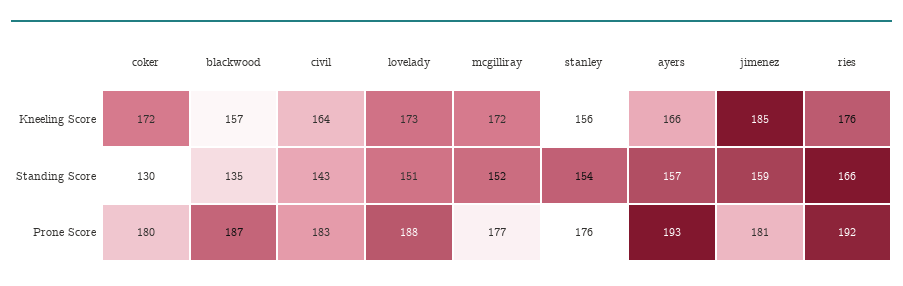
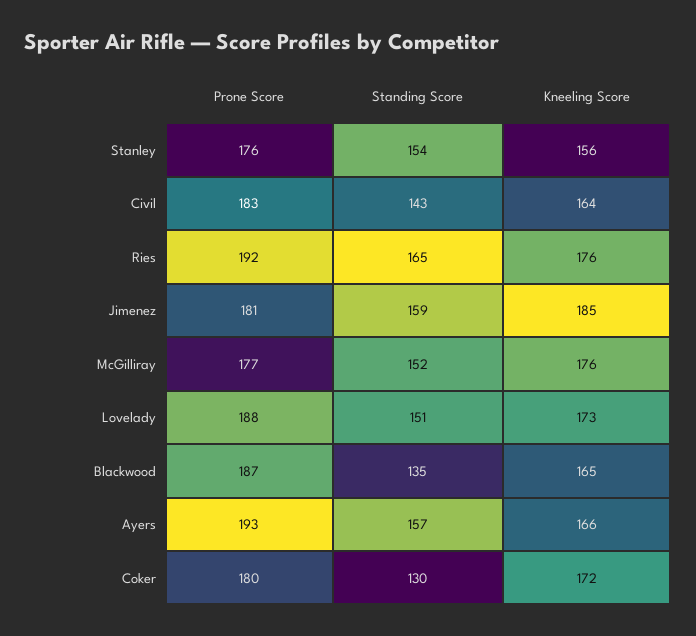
  {
    "coker": {
      "Kneeling Score": 172,
      "Standing Score": 130,
      "Prone Score": 180
    },
    "blackwood": {
-     "Kneeling Score": 157,
+     "Kneeling Score": 165,
      "Standing Score": 135,
      "Prone Score": 187
    },
    "civil": {
      "Kneeling Score": 164,
      "Standing Score": 143,
      "Prone Score": 183
    },
    "lovelady": {
      "Kneeling Score": 173,
      "Standing Score": 151,
      "Prone Score": 188
    },
    "mcgilliray": {
-     "Kneeling Score": 172,
+     "Kneeling Score": 176,
      "Standing Score": 152,
      "Prone Score": 177
    },
    "stanley": {
      "Kneeling Score": 156,
      "Standing Score": 154,
      "Prone Score": 176
    },
    "ayers": {
      "Kneeling Score": 166,
      "Standing Score": 157,
      "Prone Score": 193
    },
    "jimenez": {
      "Kneeling Score": 185,
      "Standing Score": 159,
      "Prone Score": 181
    },
    "ries": {
      "Kneeling Score": 176,
-     "Standing Score": 166,
+     "Standing Score": 165,
      "Prone Score": 192
    }
  }

